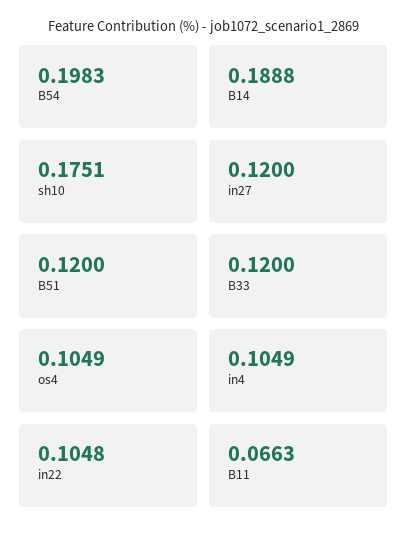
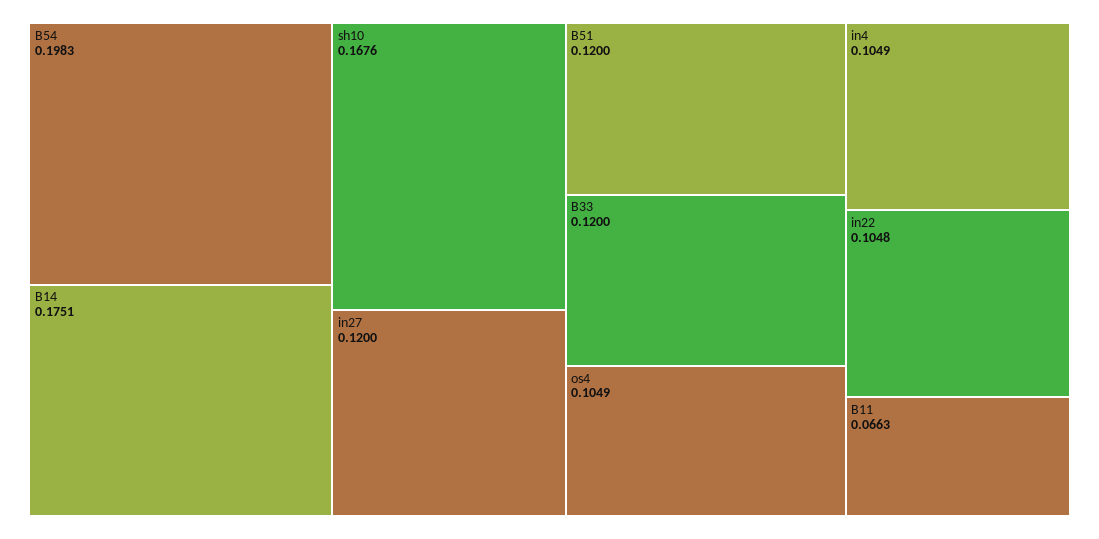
  {
    "B54": 0.1983,
-   "B14": 0.1888,
+   "B14": 0.1751,
-   "sh10": 0.1751,
+   "sh10": 0.1676,
    "in27": 0.12,
    "B51": 0.12,
    "B33": 0.12,
    "os4": 0.1049,
    "in4": 0.1049,
    "in22": 0.1048,
    "B11": 0.0663
  }

